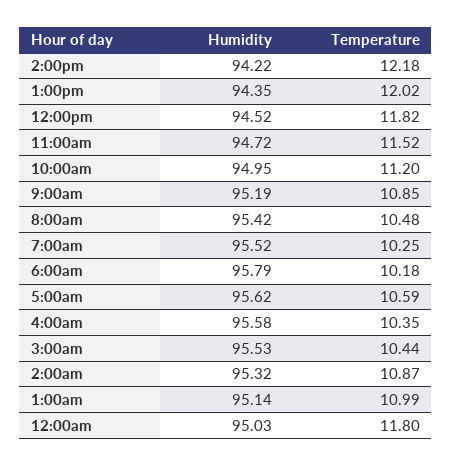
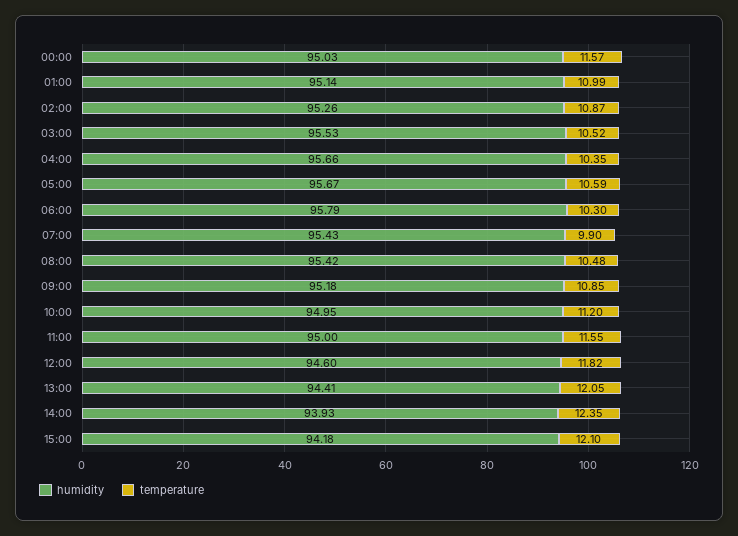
  {
    "Humidity": {
-     "2:00pm": 94.22,
+     "2:00pm": 93.93,
-     "1:00pm": 94.35,
+     "1:00pm": 94.41,
-     "12:00pm": 94.52,
+     "12:00pm": 94.6,
-     "11:00am": 94.72,
+     "11:00am": 95,
      "10:00am": 94.95,
-     "9:00am": 95.19,
+     "9:00am": 95.18,
      "8:00am": 95.42,
-     "7:00am": 95.52,
+     "7:00am": 95.43,
      "6:00am": 95.79,
-     "5:00am": 95.62,
+     "5:00am": 95.67,
-     "4:00am": 95.58,
+     "4:00am": 95.66,
      "3:00am": 95.53,
-     "2:00am": 95.32,
+     "2:00am": 95.26,
      "1:00am": 95.14,
-     "12:00am": 95.03
+     "12:00am": 95.03,
+     "15:00": 94.18
    },
    "Temperature": {
-     "2:00pm": 12.18,
+     "2:00pm": 12.35,
-     "1:00pm": 12.02,
+     "1:00pm": 12.05,
      "12:00pm": 11.82,
-     "11:00am": 11.52,
+     "11:00am": 11.55,
      "10:00am": 11.2,
      "9:00am": 10.85,
      "8:00am": 10.48,
-     "7:00am": 10.25,
+     "7:00am": 9.9,
-     "6:00am": 10.18,
+     "6:00am": 10.3,
      "5:00am": 10.59,
      "4:00am": 10.35,
-     "3:00am": 10.44,
+     "3:00am": 10.52,
      "2:00am": 10.87,
      "1:00am": 10.99,
-     "12:00am": 11.8
+     "12:00am": 11.57,
+     "15:00": 12.1
    }
  }

